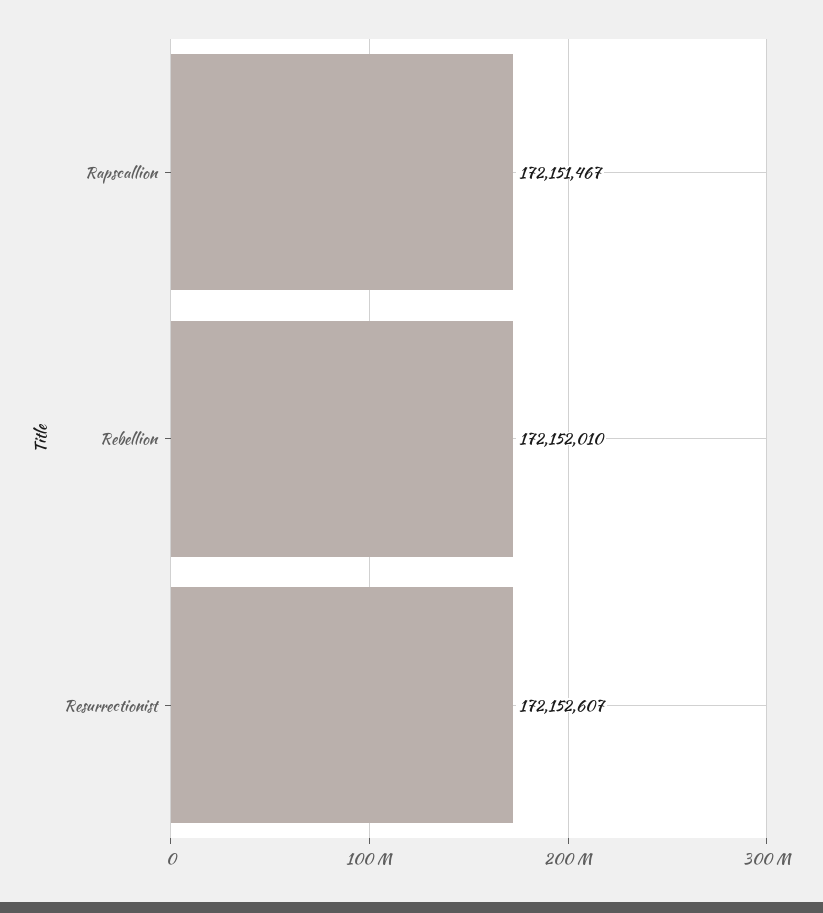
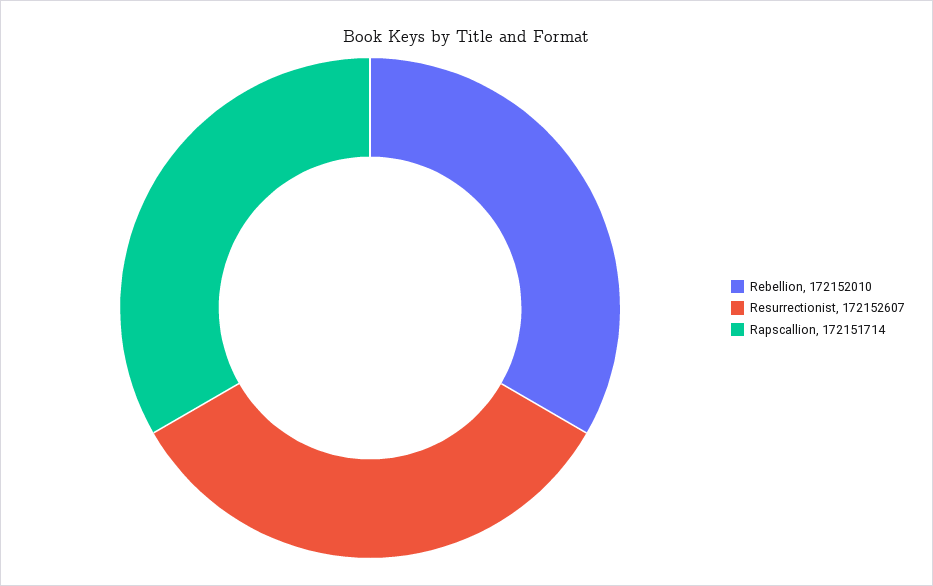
  {
-   "Rapscallion": 172151467,
+   "Rapscallion": 172151714,
    "Rebellion": 172152010,
    "Resurrectionist": 172152607
  }

